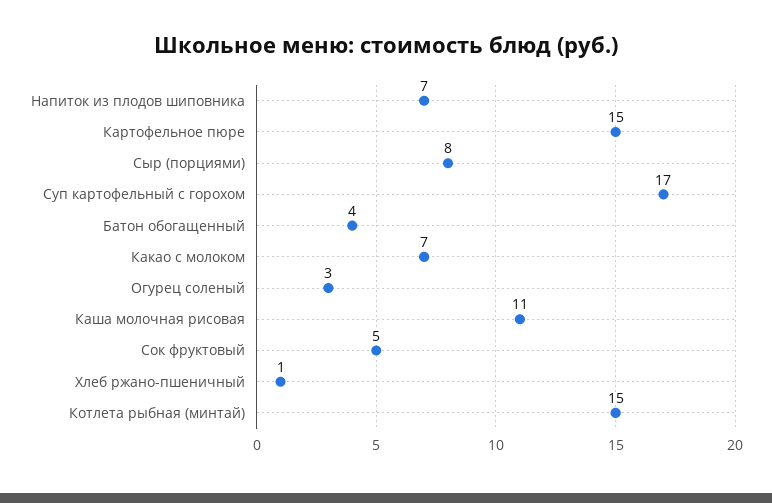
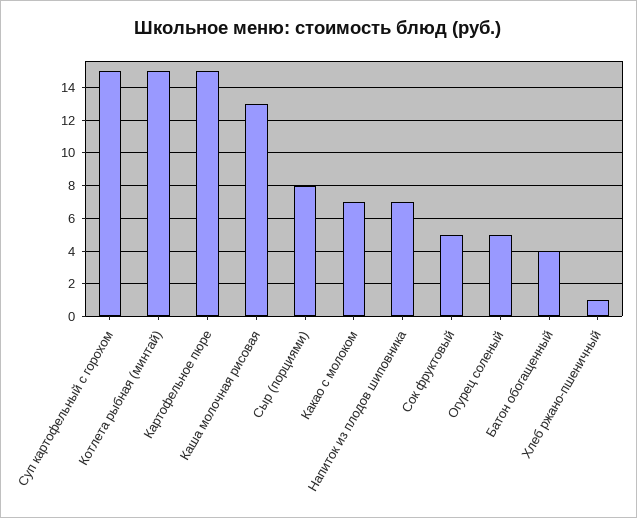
  {
    "Напиток из плодов шиповника": 7,
    "Картофельное пюре": 15,
    "Сыр (порциями)": 8,
-   "Суп картофельный с горохом": 17,
+   "Суп картофельный с горохом": 15,
    "Батон обогащенный": 4,
    "Какао с молоком": 7,
-   "Огурец соленый": 3,
+   "Огурец соленый": 5,
-   "Каша молочная рисовая": 11,
+   "Каша молочная рисовая": 13,
    "Сок фруктовый": 5,
    "Хлеб ржано-пшеничный": 1,
    "Котлета рыбная (минтай)": 15
  }

